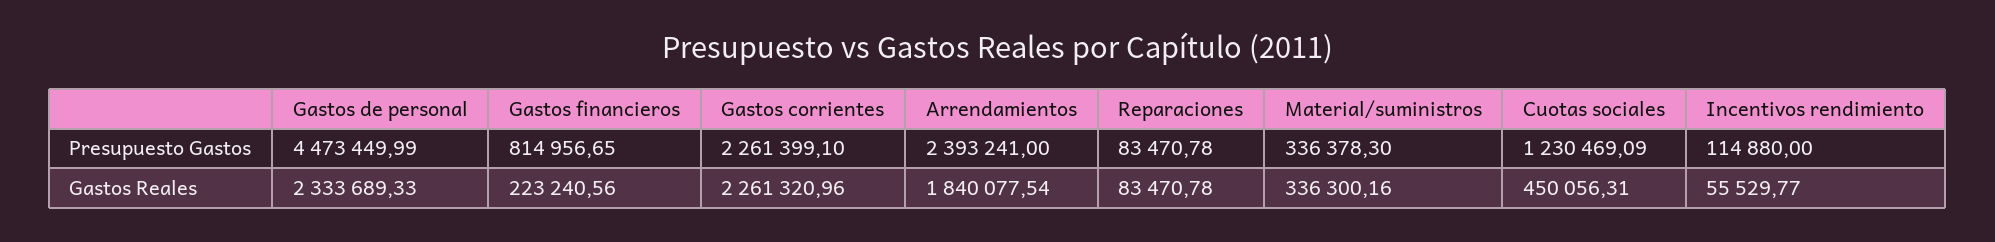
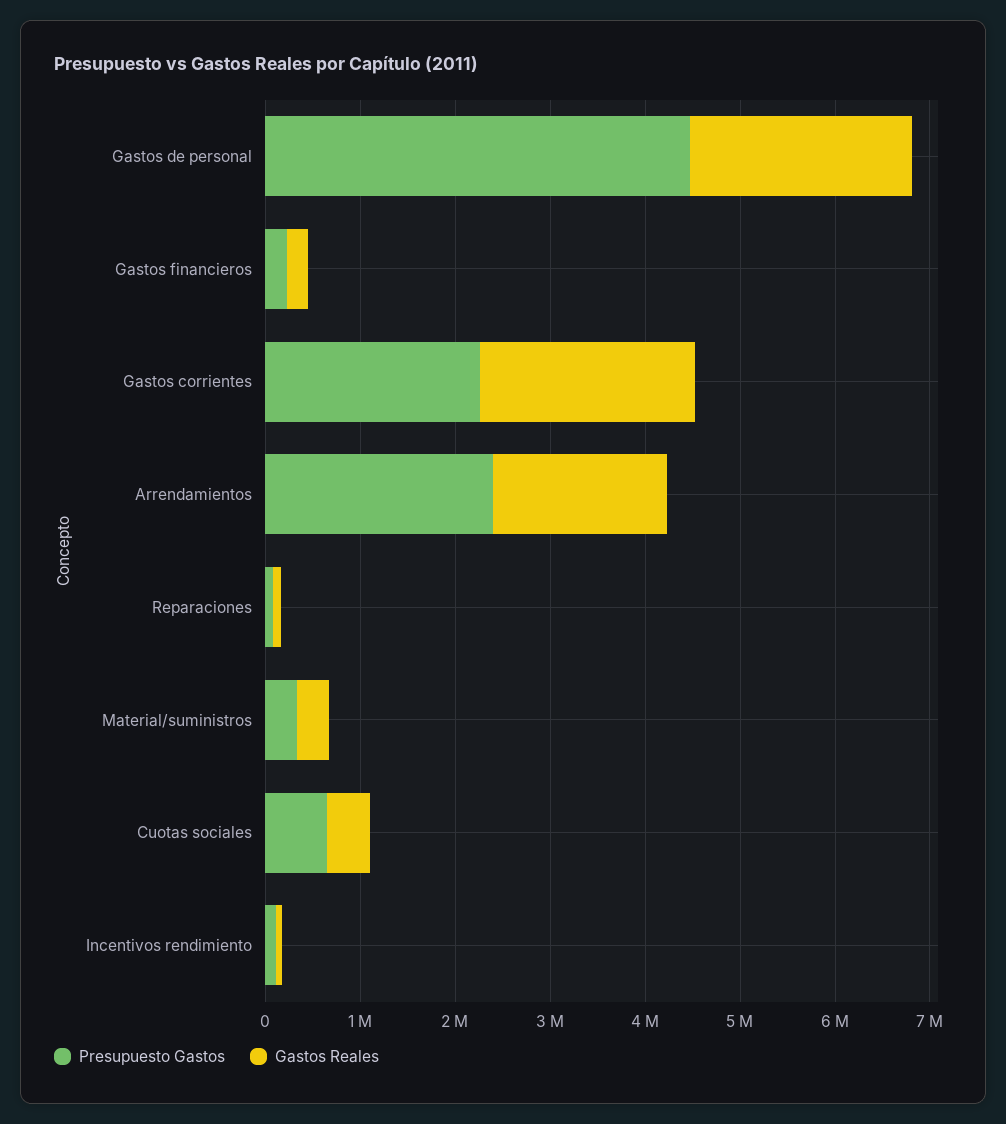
  {
    "Presupuesto Gastos": {
      "Gastos de personal": 4473449.99,
-     "Gastos financieros": 814956.65,
+     "Gastos financieros": 200000,
      "Gastos corrientes": 2261399.1,
      "Arrendamientos": 2393241,
      "Reparaciones": 83470.78,
      "Material/suministros": 336378.3,
-     "Cuotas sociales": 1230469.09,
+     "Cuotas sociales": 600000,
      "Incentivos rendimiento": 114880
    },
    "Gastos Reales": {
      "Gastos de personal": 2333689.33,
      "Gastos financieros": 223240.56,
      "Gastos corrientes": 2261320.96,
      "Arrendamientos": 1840077.54,
      "Reparaciones": 83470.78,
      "Material/suministros": 336300.16,
      "Cuotas sociales": 450056.31,
      "Incentivos rendimiento": 55529.77
    }
  }

